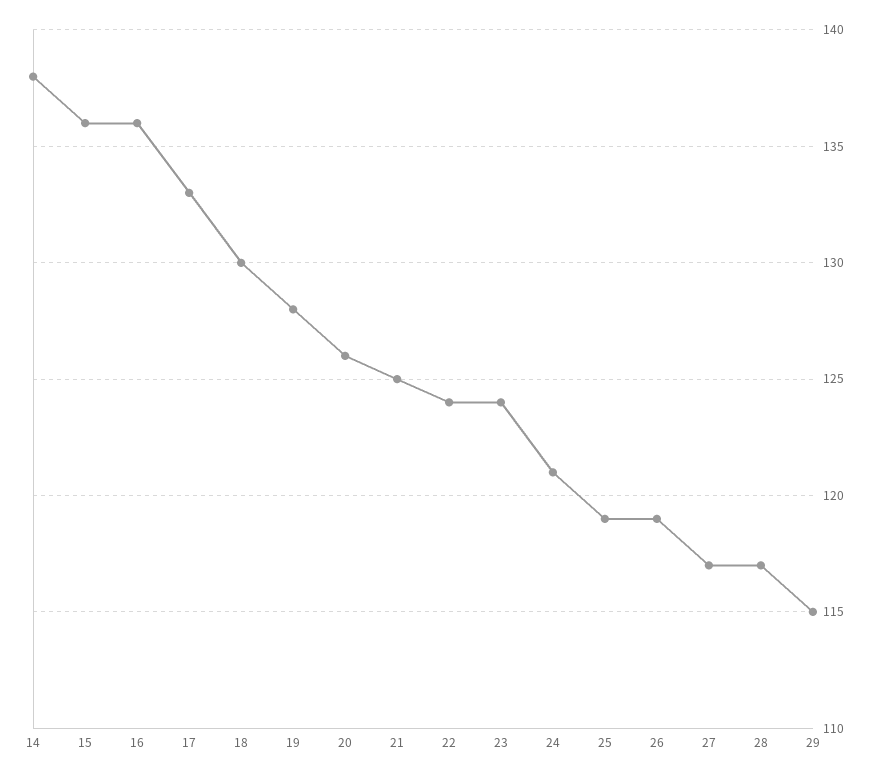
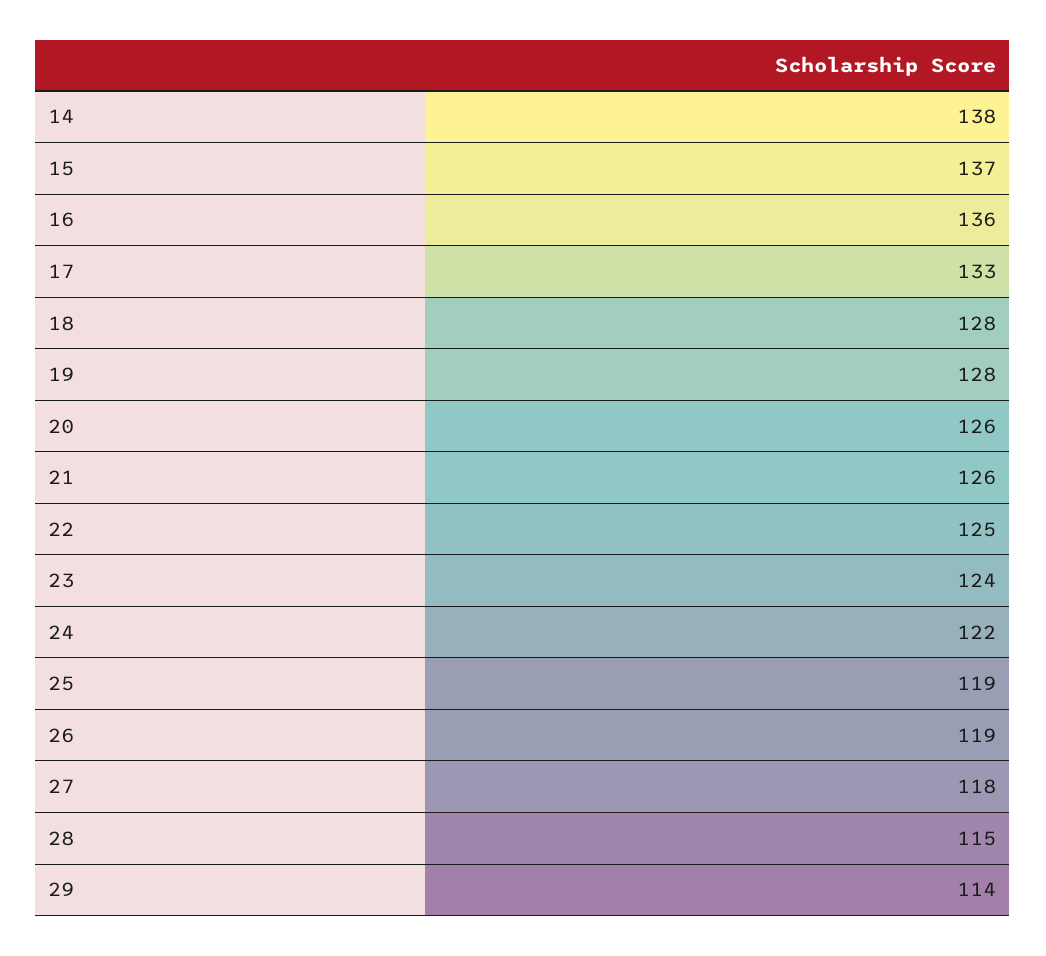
  {
    "14": 138,
-   "15": 136,
+   "15": 137,
    "16": 136,
    "17": 133,
-   "18": 130,
+   "18": 128,
    "19": 128,
    "20": 126,
-   "21": 125,
+   "21": 126,
-   "22": 124,
+   "22": 125,
    "23": 124,
-   "24": 121,
+   "24": 122,
    "25": 119,
    "26": 119,
-   "27": 117,
+   "27": 118,
-   "28": 117,
+   "28": 115,
-   "29": 115
+   "29": 114
  }

